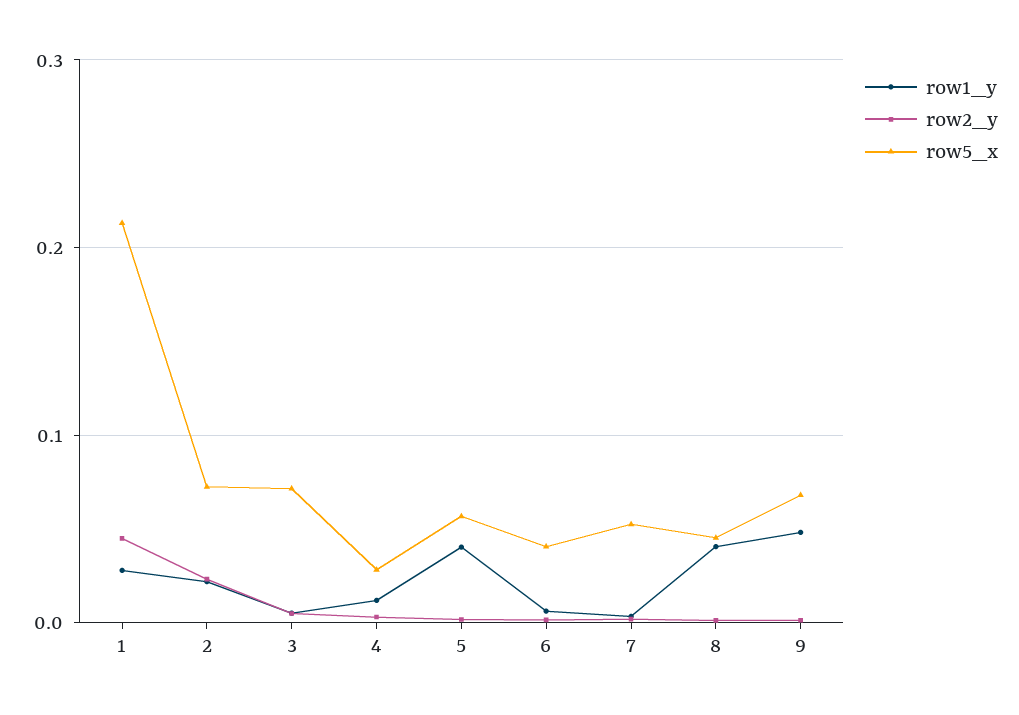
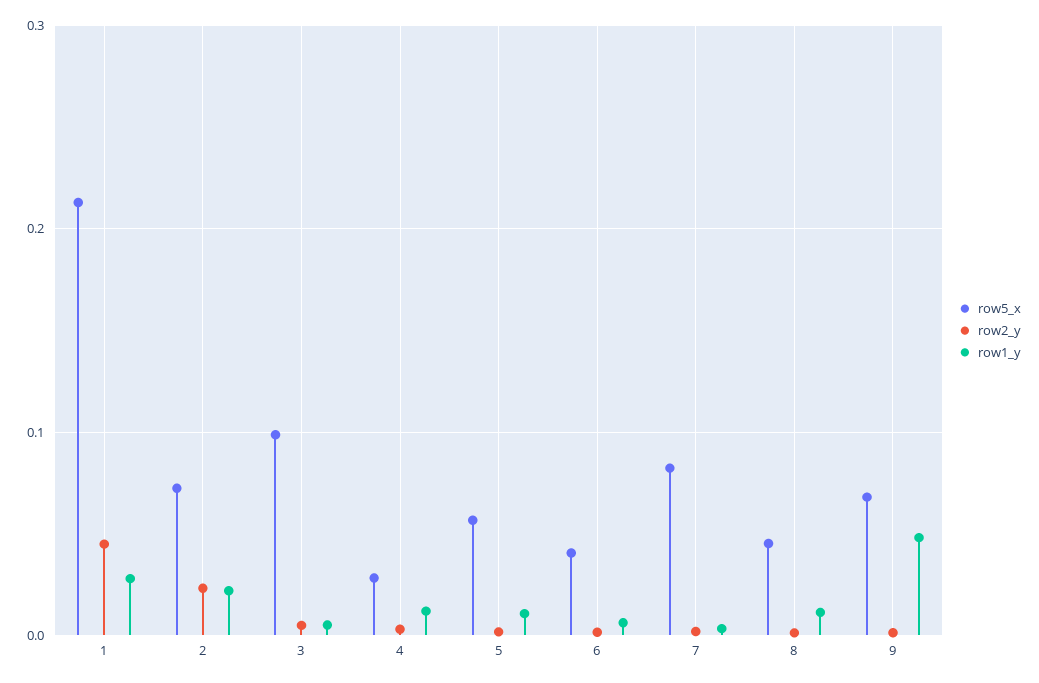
  {
    "row1_y": {
      "1": 0.03,
      "2": 0.02,
      "3": 0.01,
      "4": 0.01,
-     "5": 0.04,
+     "5": 0.01,
      "6": 0.01,
      "7": 0,
-     "8": 0.04,
+     "8": 0.01,
      "9": 0.05
    },
    "row2_y": {
      "1": 0.04,
      "2": 0.02,
      "3": 0,
      "4": 0,
      "5": 0,
      "6": 0,
      "7": 0,
      "8": 0,
      "9": 0
    },
    "row5_x": {
      "1": 0.21,
      "2": 0.07,
-     "3": 0.07,
+     "3": 0.1,
      "4": 0.03,
      "5": 0.06,
      "6": 0.04,
-     "7": 0.05,
+     "7": 0.08,
      "8": 0.05,
      "9": 0.07
    }
  }

